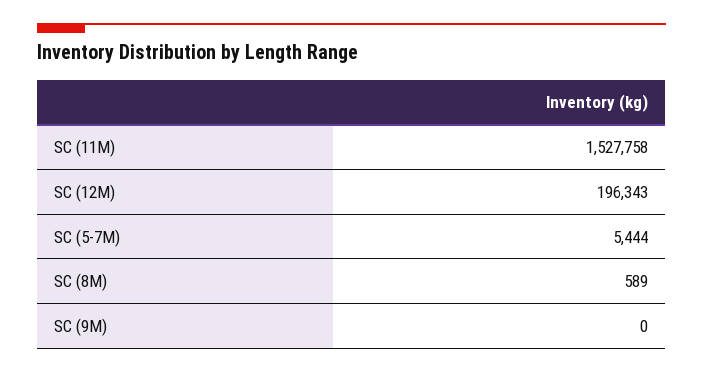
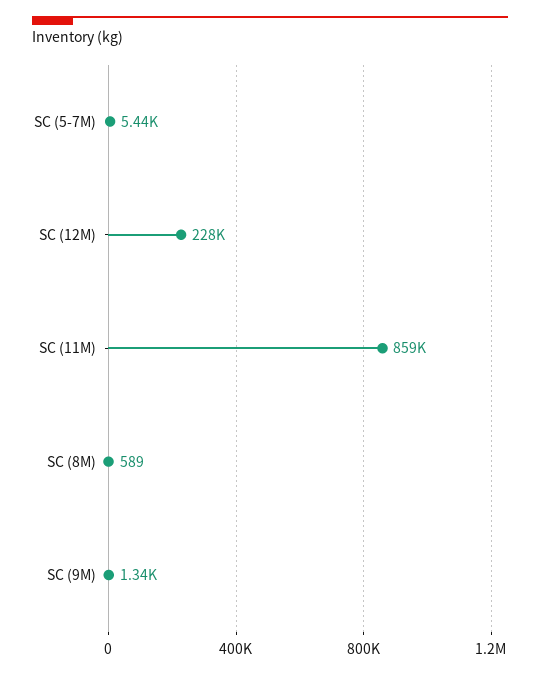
  {
-   "SC (11M)": 1527758,
+   "SC (11M)": 859000,
-   "SC (12M)": 196343,
+   "SC (12M)": 228000,
    "SC (5-7M)": 5444,
    "SC (8M)": 589,
-   "SC (9M)": 0
+   "SC (9M)": 1340
  }

